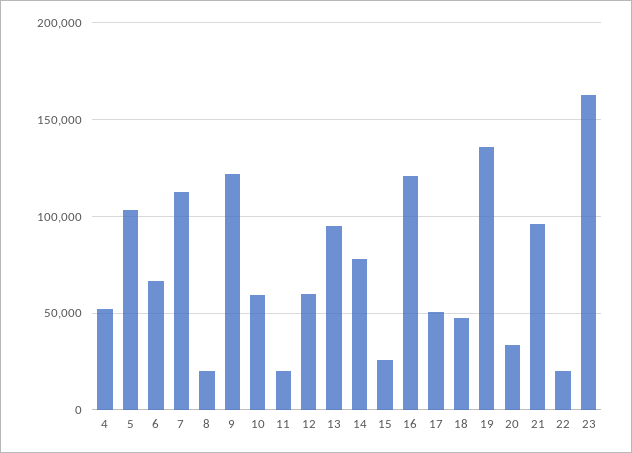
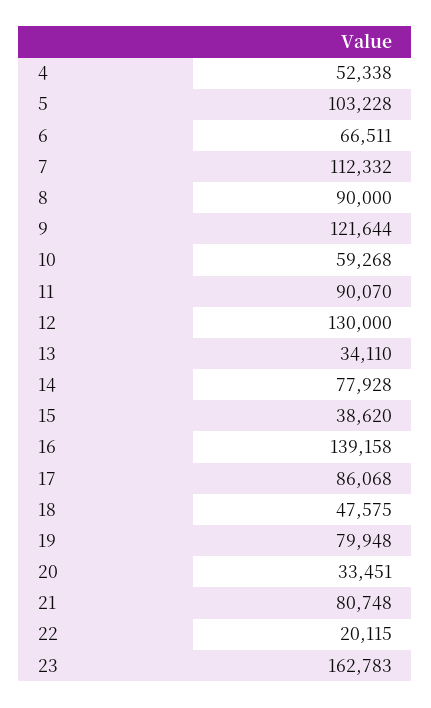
  {
    "4": 52338,
    "5": 103228,
    "6": 66511,
    "7": 112332,
-   "8": 20000,
+   "8": 90000,
    "9": 121644,
    "10": 59268,
-   "11": 20000,
+   "11": 90070,
-   "12": 60000,
+   "12": 130000,
-   "13": 95000,
+   "13": 34110,
    "14": 77928,
-   "15": 25000,
+   "15": 38620,
-   "16": 120000,
+   "16": 139158,
-   "17": 50000,
+   "17": 86068,
    "18": 47575,
-   "19": 135000,
+   "19": 79948,
    "20": 33451,
-   "21": 95000,
+   "21": 80748,
    "22": 20115,
    "23": 162783
  }

